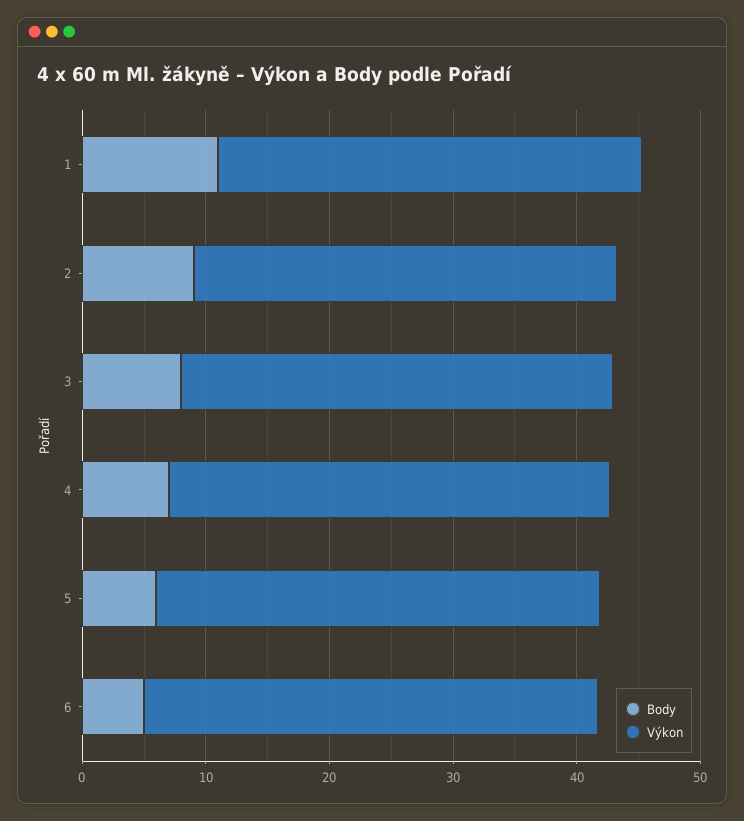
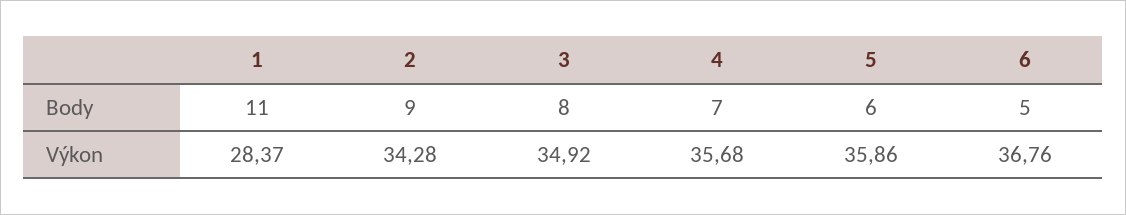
  {
    "Body": {
      "1": 11,
      "2": 9,
      "3": 8,
      "4": 7,
      "5": 6,
      "6": 5
    },
    "Výkon": {
-     "1": 34,
+     "1": 28.37,
      "2": 34.28,
      "3": 34.92,
      "4": 35.68,
      "5": 35.86,
      "6": 36.76
    }
  }

